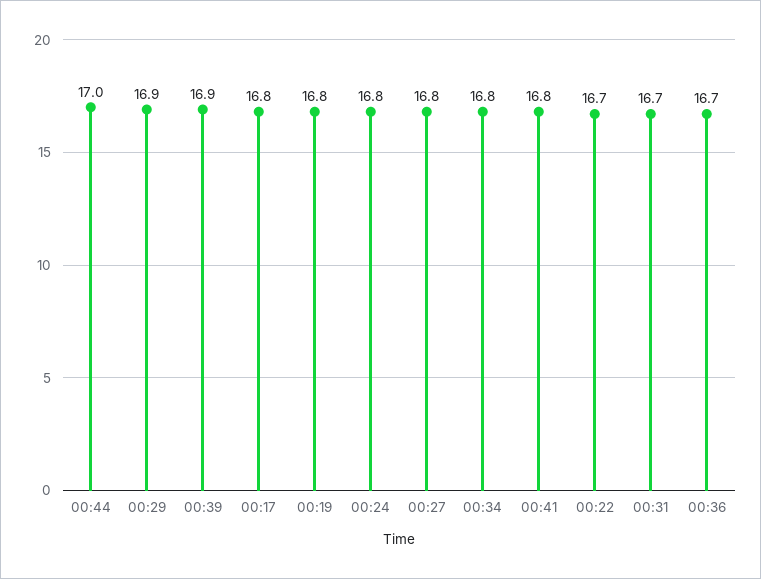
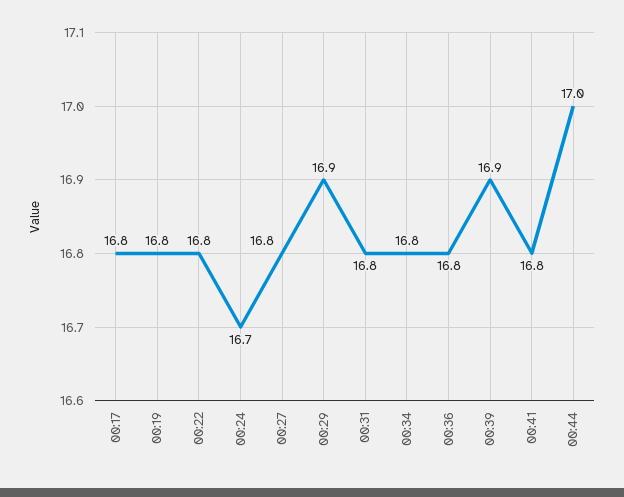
  {
    "00:44": 17,
    "00:29": 16.9,
    "00:39": 16.9,
    "00:17": 16.8,
    "00:19": 16.8,
-   "00:24": 16.8,
+   "00:24": 16.7,
    "00:27": 16.8,
    "00:34": 16.8,
    "00:41": 16.8,
-   "00:22": 16.7,
+   "00:22": 16.8,
-   "00:31": 16.7,
+   "00:31": 16.8,
-   "00:36": 16.7
+   "00:36": 16.8
  }

